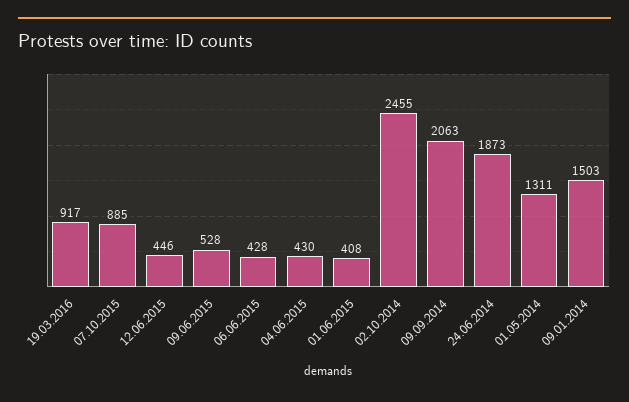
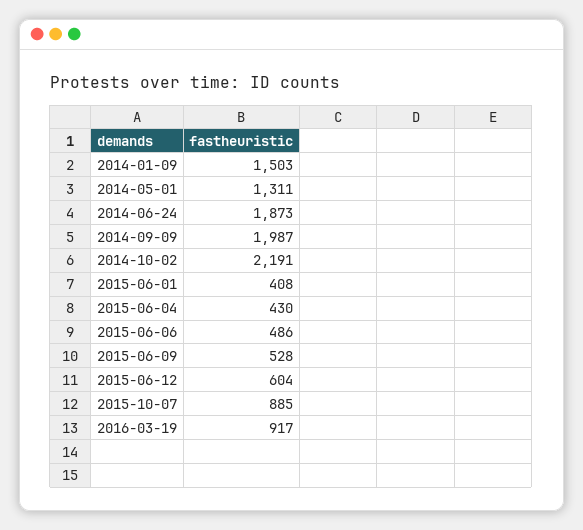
  {
    "19.03.2016": 917,
    "07.10.2015": 885,
-   "12.06.2015": 446,
+   "12.06.2015": 604,
    "09.06.2015": 528,
-   "06.06.2015": 428,
+   "06.06.2015": 486,
    "04.06.2015": 430,
    "01.06.2015": 408,
-   "02.10.2014": 2455,
+   "02.10.2014": 2191,
-   "09.09.2014": 2063,
+   "09.09.2014": 1987,
    "24.06.2014": 1873,
    "01.05.2014": 1311,
    "09.01.2014": 1503
  }

